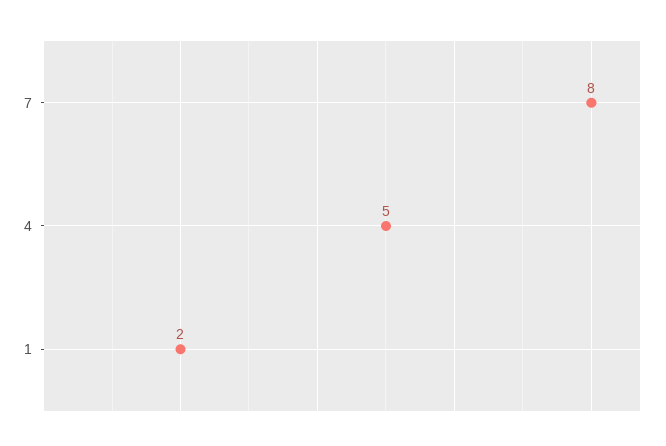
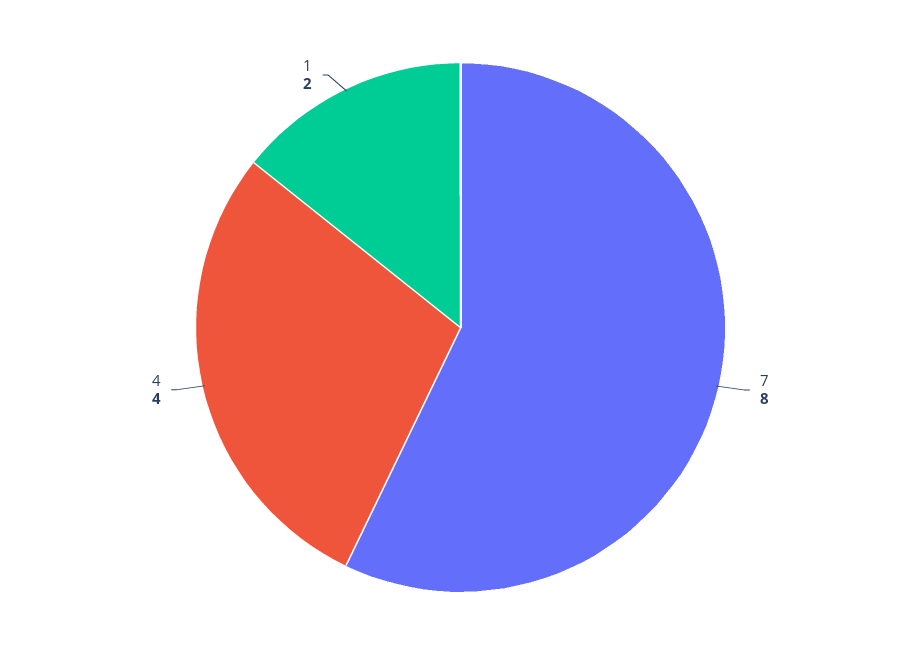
  {
    "7": 8,
-   "4": 5,
+   "4": 4,
    "1": 2
  }

